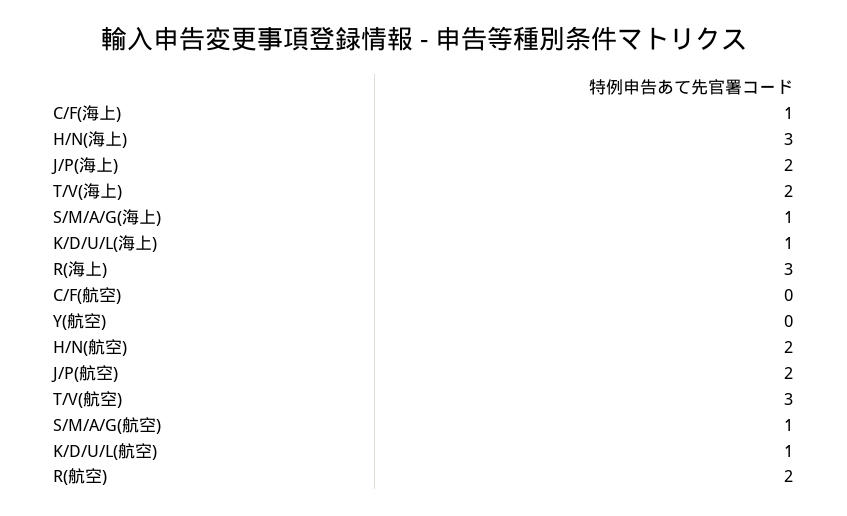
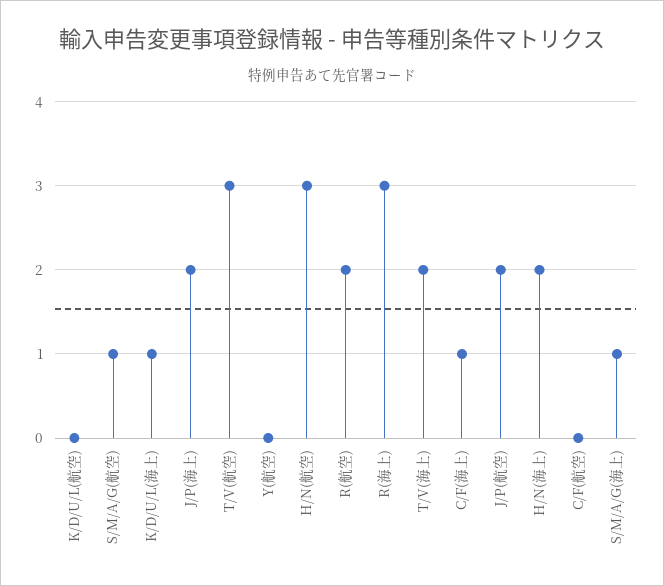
  {
    "C/F(海上)": 1,
-   "H/N(海上)": 3,
+   "H/N(海上)": 2,
    "J/P(海上)": 2,
    "T/V(海上)": 2,
    "S/M/A/G(海上)": 1,
    "K/D/U/L(海上)": 1,
    "R(海上)": 3,
    "C/F(航空)": 0,
    "Y(航空)": 0,
-   "H/N(航空)": 2,
+   "H/N(航空)": 3,
    "J/P(航空)": 2,
    "T/V(航空)": 3,
    "S/M/A/G(航空)": 1,
-   "K/D/U/L(航空)": 1,
+   "K/D/U/L(航空)": 0,
    "R(航空)": 2
  }

